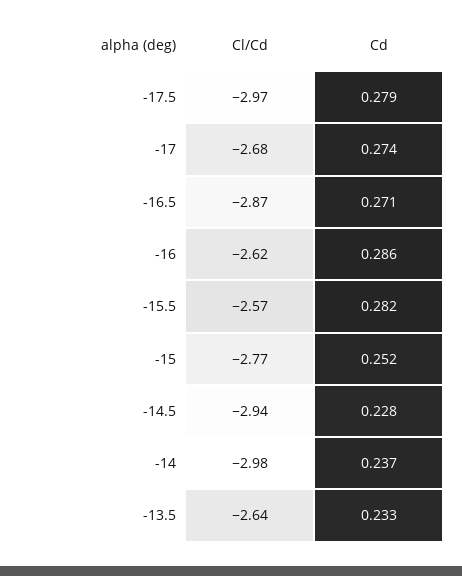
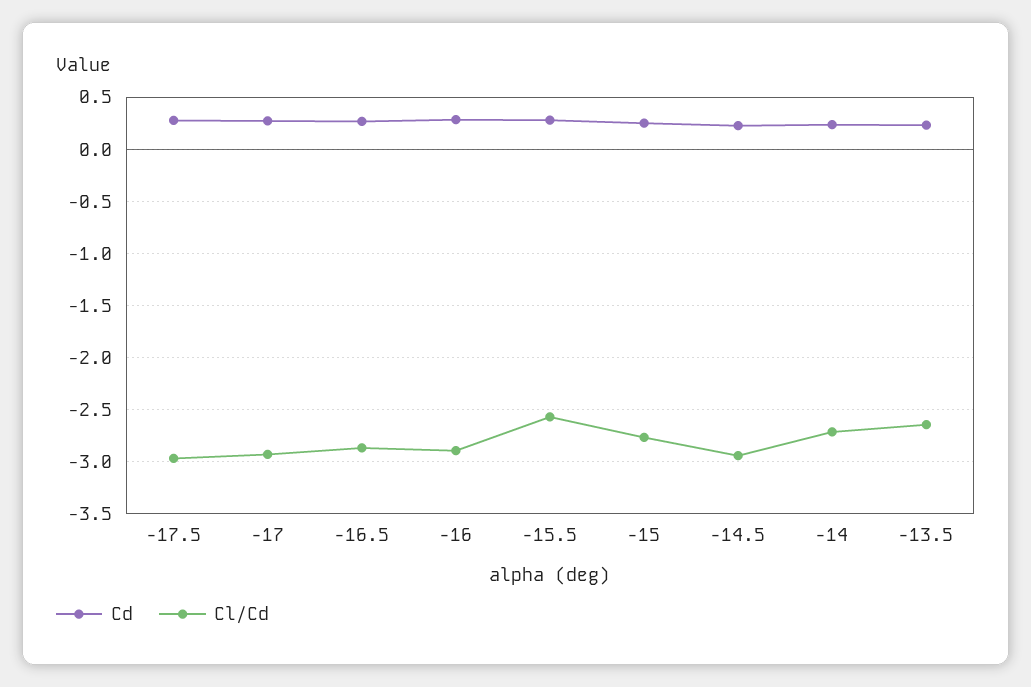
  {
    "Cl/Cd": {
      "-17.5": -2.97,
-     "-17": -2.68,
+     "-17": -2.9,
      "-16.5": -2.87,
-     "-16": -2.62,
+     "-16": -2.9,
      "-15.5": -2.57,
      "-15": -2.77,
      "-14.5": -2.94,
-     "-14": -2.98,
+     "-14": -2.7,
      "-13.5": -2.64
    },
    "Cd": {
      "-17.5": 0.279,
      "-17": 0.274,
      "-16.5": 0.271,
      "-16": 0.286,
      "-15.5": 0.282,
      "-15": 0.252,
      "-14.5": 0.228,
      "-14": 0.237,
      "-13.5": 0.233
    }
  }

